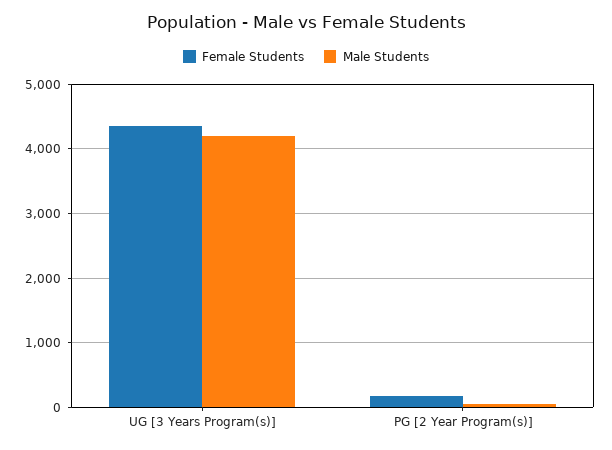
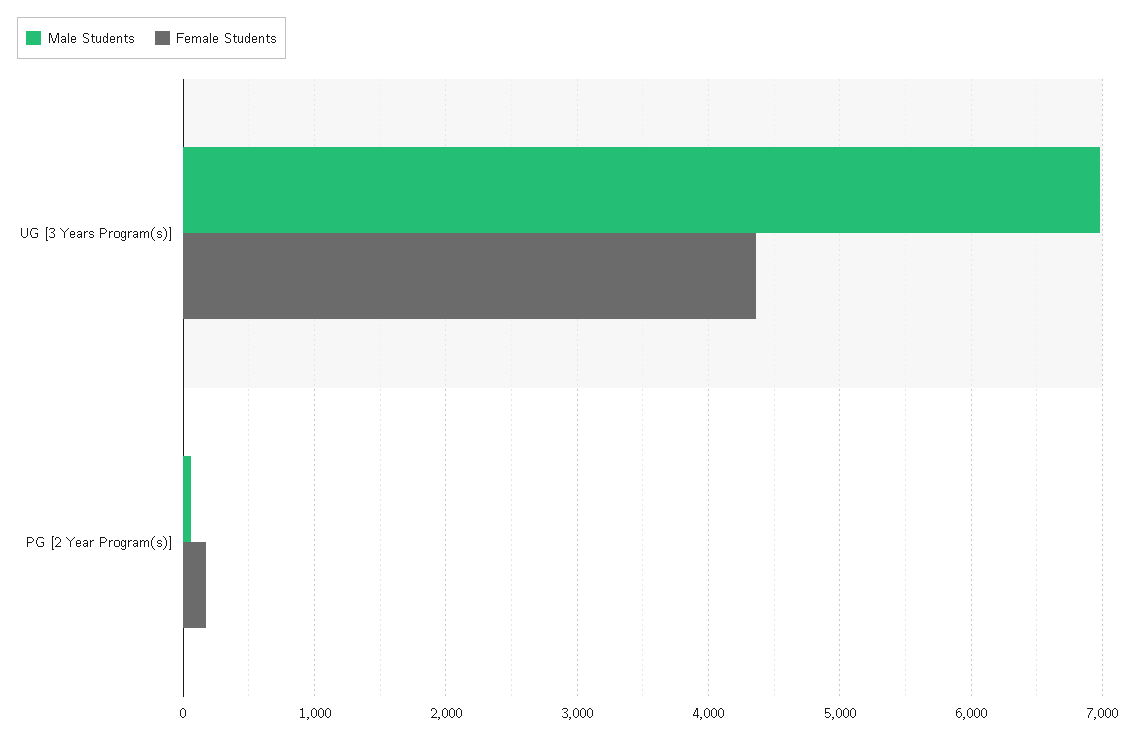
  {
    "Female Students": {
      "UG [3 Years Program(s)]": 4400,
      "PG [2 Year Program(s)]": 200
    },
    "Male Students": {
-     "UG [3 Years Program(s)]": 4200,
+     "UG [3 Years Program(s)]": 7000,
      "PG [2 Year Program(s)]": 100
    }
  }

